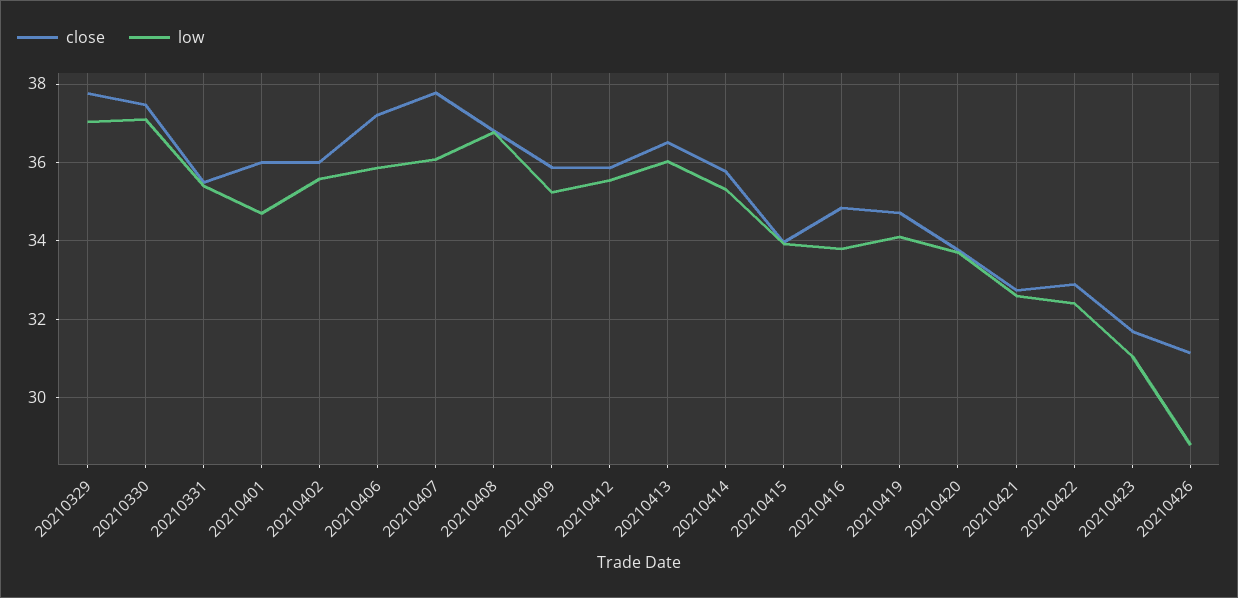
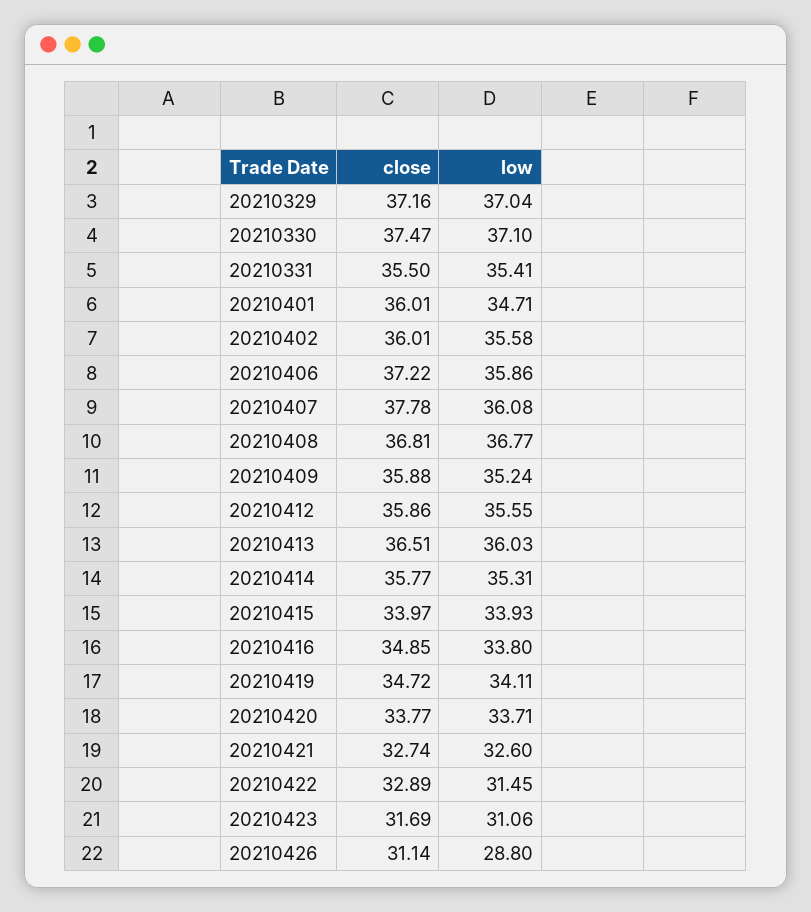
  {
    "close": {
-     "20210329": 37.8,
+     "20210329": 37.16,
      "20210330": 37.47,
      "20210331": 35.5,
      "20210401": 36.01,
      "20210402": 36.01,
      "20210406": 37.22,
      "20210407": 37.78,
      "20210408": 36.81,
      "20210409": 35.88,
      "20210412": 35.86,
      "20210413": 36.51,
      "20210414": 35.77,
      "20210415": 33.97,
      "20210416": 34.85,
      "20210419": 34.72,
      "20210420": 33.77,
      "20210421": 32.74,
      "20210422": 32.89,
      "20210423": 31.69,
      "20210426": 31.14
    },
    "low": {
      "20210329": 37.04,
      "20210330": 37.1,
      "20210331": 35.41,
      "20210401": 34.71,
      "20210402": 35.58,
      "20210406": 35.86,
      "20210407": 36.08,
      "20210408": 36.77,
      "20210409": 35.24,
      "20210412": 35.55,
      "20210413": 36.03,
      "20210414": 35.31,
      "20210415": 33.93,
      "20210416": 33.8,
      "20210419": 34.11,
      "20210420": 33.71,
      "20210421": 32.6,
-     "20210422": 32.4,
+     "20210422": 31.45,
      "20210423": 31.06,
      "20210426": 28.8
    }
  }

